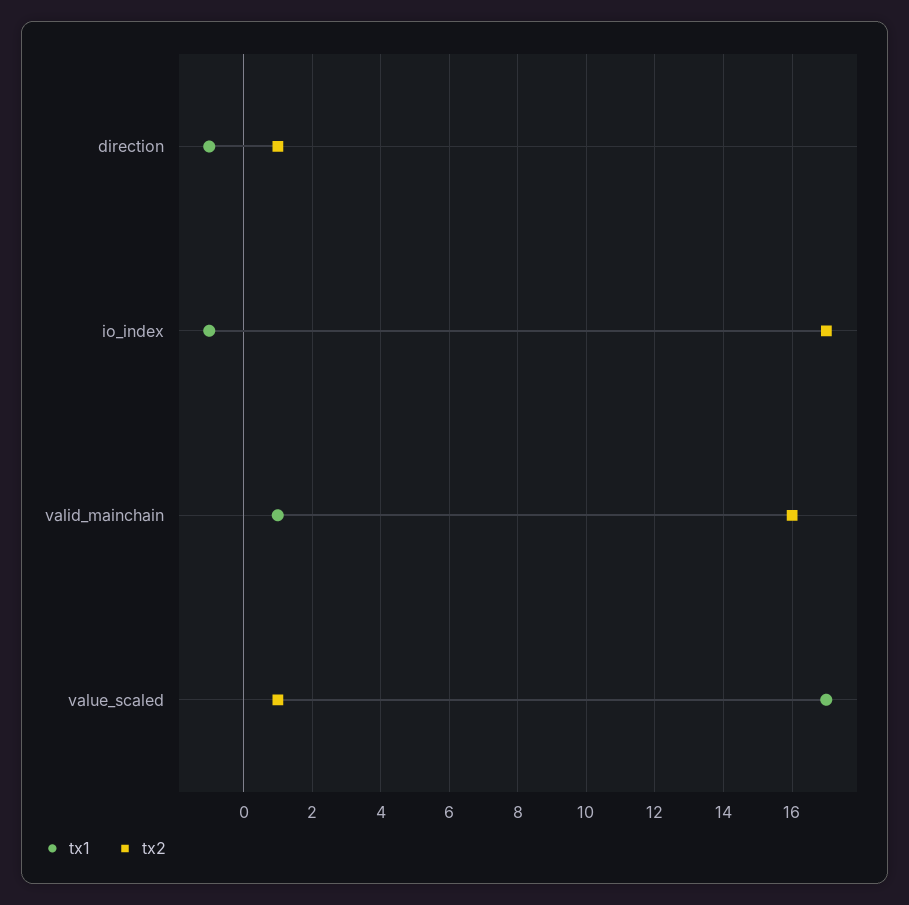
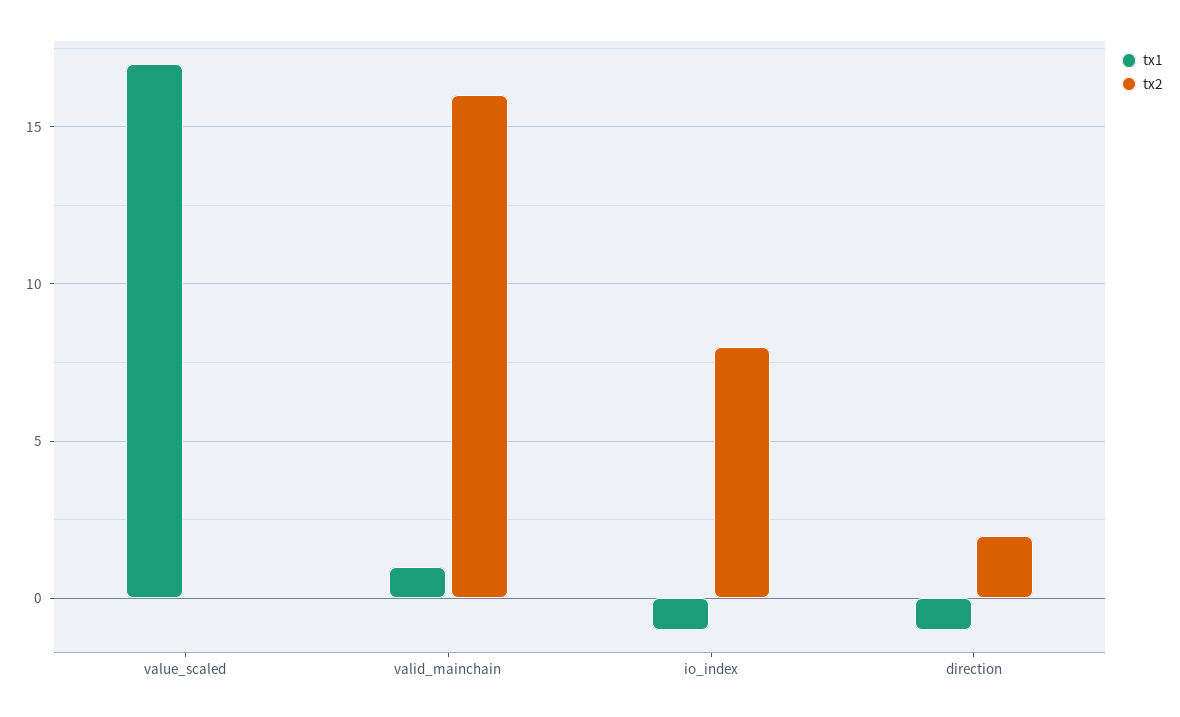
  {
    "tx1": {
      "direction": -1,
      "io_index": -1,
      "valid_mainchain": 1,
      "value_scaled": 17
    },
    "tx2": {
-     "direction": 1,
+     "direction": 2,
-     "io_index": 17,
+     "io_index": 8,
      "valid_mainchain": 16,
-     "value_scaled": 1
+     "value_scaled": 0
    }
  }

